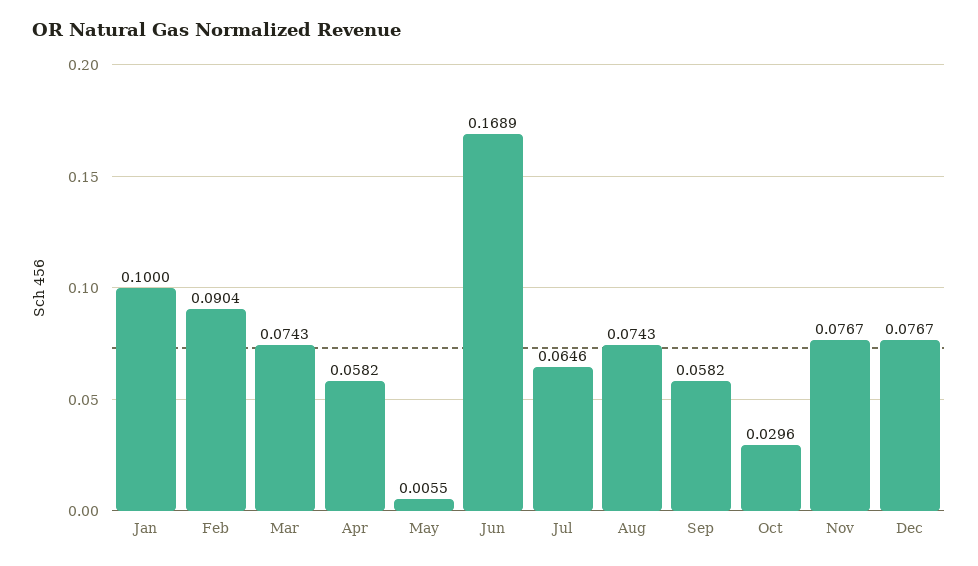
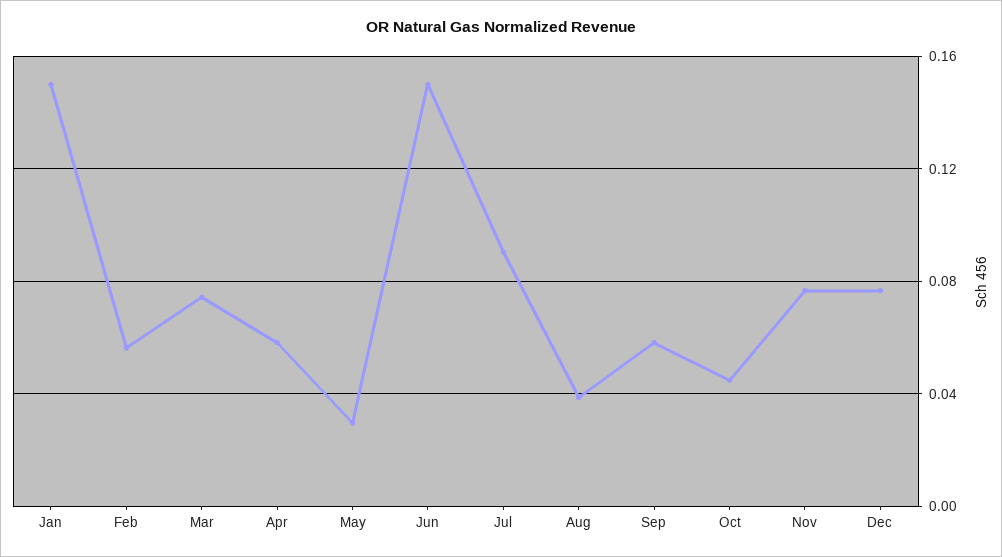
  {
-   "Jan": 0.1,
+   "Jan": 0.15,
-   "Feb": 0.0904,
+   "Feb": 0.055,
    "Mar": 0.0743,
    "Apr": 0.0582,
-   "May": 0.0055,
+   "May": 0.03,
-   "Jun": 0.1689,
+   "Jun": 0.15,
-   "Jul": 0.0646,
+   "Jul": 0.09,
-   "Aug": 0.0743,
+   "Aug": 0.04,
    "Sep": 0.0582,
-   "Oct": 0.0296,
+   "Oct": 0.045,
    "Nov": 0.0767,
    "Dec": 0.0767
  }

